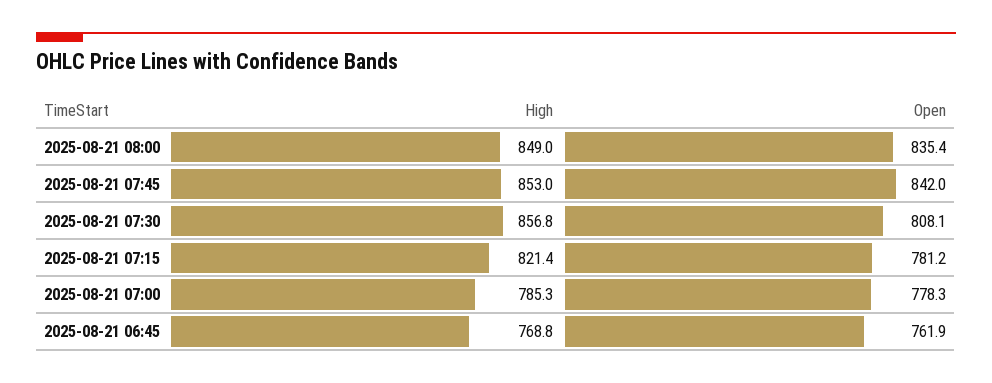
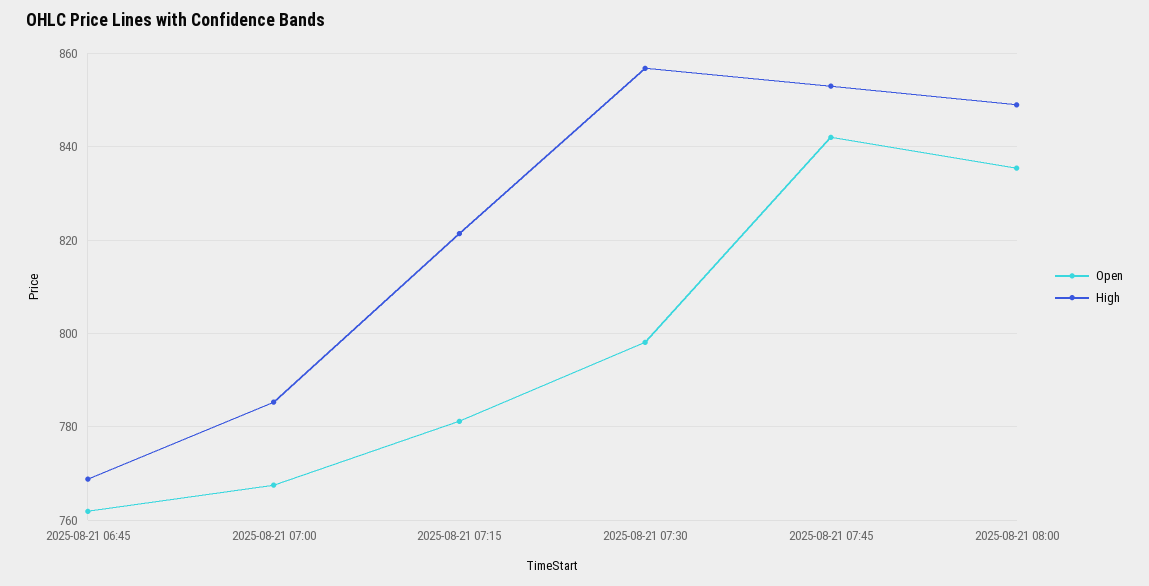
  {
    "High": {
      "2025-08-21 08:00": 849,
      "2025-08-21 07:45": 853,
      "2025-08-21 07:30": 856.8,
      "2025-08-21 07:15": 821.4,
      "2025-08-21 07:00": 785.3,
      "2025-08-21 06:45": 768.8
    },
    "Open": {
      "2025-08-21 08:00": 835.4,
      "2025-08-21 07:45": 842,
-     "2025-08-21 07:30": 808.1,
+     "2025-08-21 07:30": 798,
      "2025-08-21 07:15": 781.2,
-     "2025-08-21 07:00": 778.3,
+     "2025-08-21 07:00": 768,
      "2025-08-21 06:45": 761.9
    }
  }

